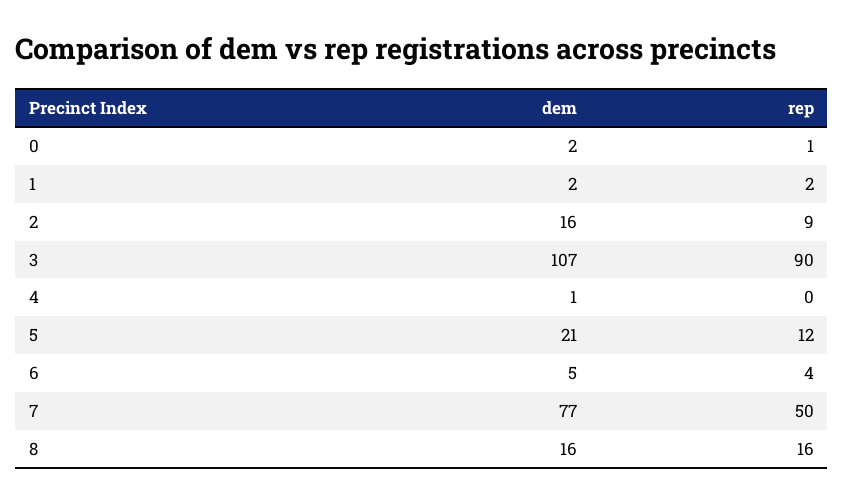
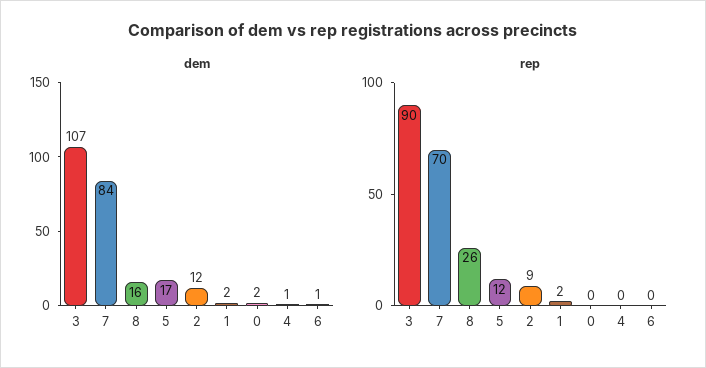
  {
    "dem": {
      "0": 2,
      "1": 2,
-     "2": 16,
+     "2": 12,
      "3": 107,
      "4": 1,
-     "5": 21,
+     "5": 17,
-     "6": 5,
+     "6": 1,
-     "7": 77,
+     "7": 84,
      "8": 16
    },
    "rep": {
-     "0": 1,
+     "0": 0,
      "1": 2,
      "2": 9,
      "3": 90,
      "4": 0,
      "5": 12,
-     "6": 4,
+     "6": 0,
-     "7": 50,
+     "7": 70,
-     "8": 16
+     "8": 26
    }
  }

